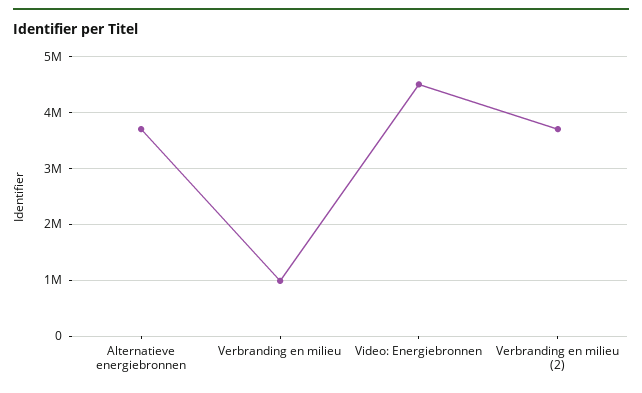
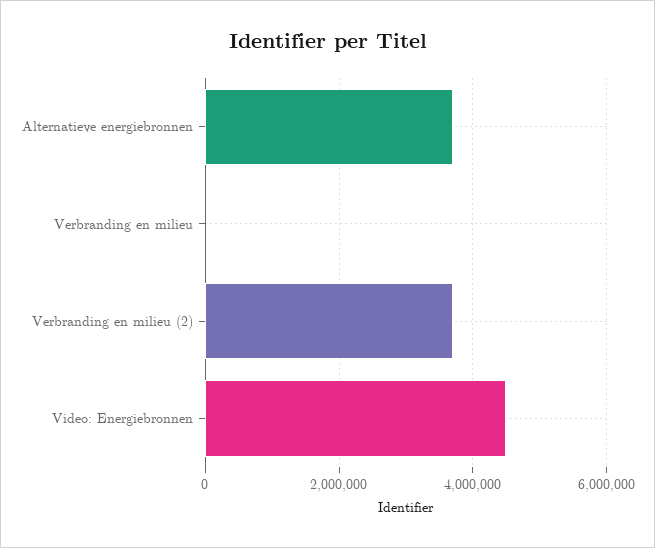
  {
    "Alternatieve energiebronnen": 3800000,
-   "Verbranding en milieu": 1000000,
+   "Verbranding en milieu": 0,
    "Video: Energiebronnen": 4600000,
    "Verbranding en milieu (2)": 3800000
  }

